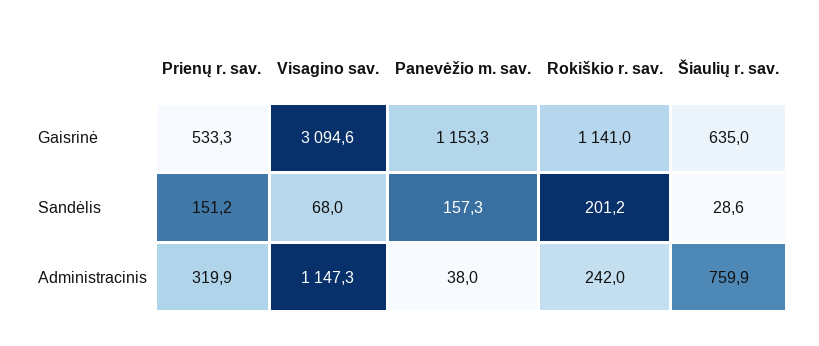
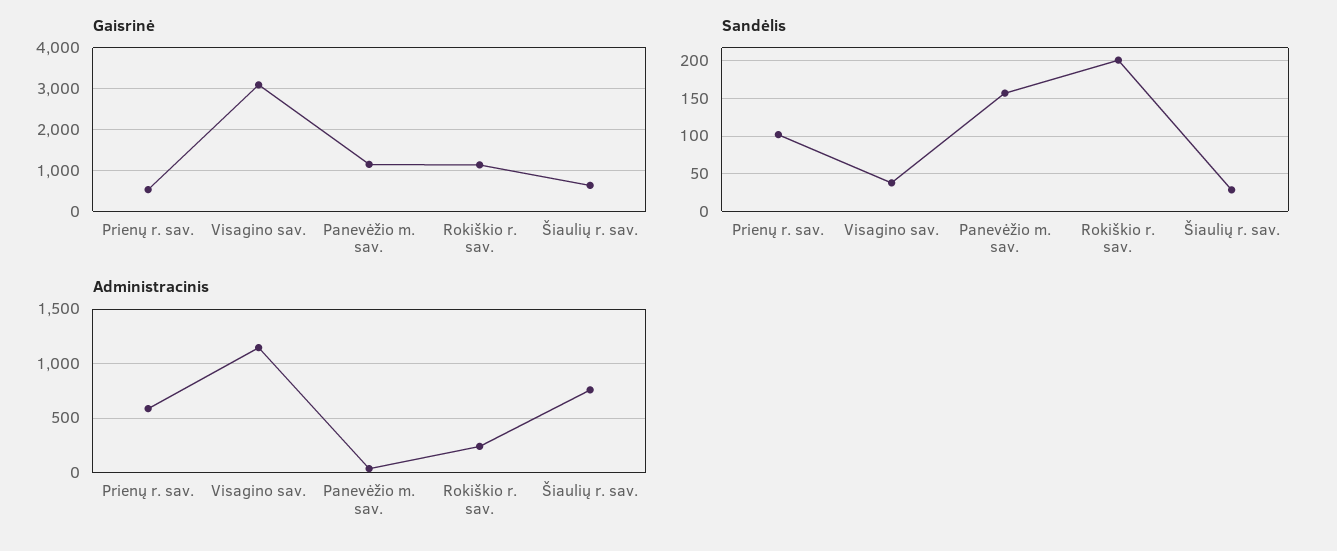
  {
    "Gaisrinė": {
      "Prienų r. sav.": 533.3,
      "Visagino sav.": 3094.6,
      "Panevėžio m. sav.": 1153.3,
      "Rokiškio r. sav.": 1141,
      "Šiaulių r. sav.": 635
    },
    "Sandėlis": {
-     "Prienų r. sav.": 151.2,
+     "Prienų r. sav.": 100,
-     "Visagino sav.": 68,
+     "Visagino sav.": 40,
      "Panevėžio m. sav.": 157.3,
      "Rokiškio r. sav.": 201.2,
      "Šiaulių r. sav.": 28.6
    },
    "Administracinis": {
-     "Prienų r. sav.": 319.9,
+     "Prienų r. sav.": 600,
      "Visagino sav.": 1147.3,
      "Panevėžio m. sav.": 38,
      "Rokiškio r. sav.": 242,
      "Šiaulių r. sav.": 759.9
    }
  }

